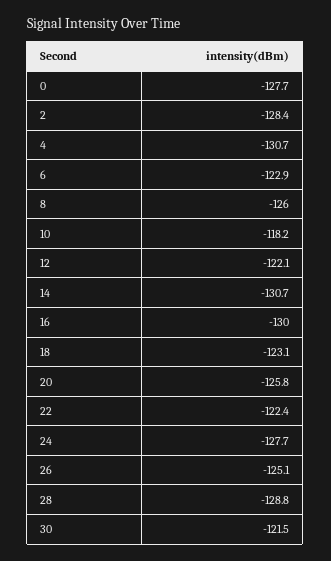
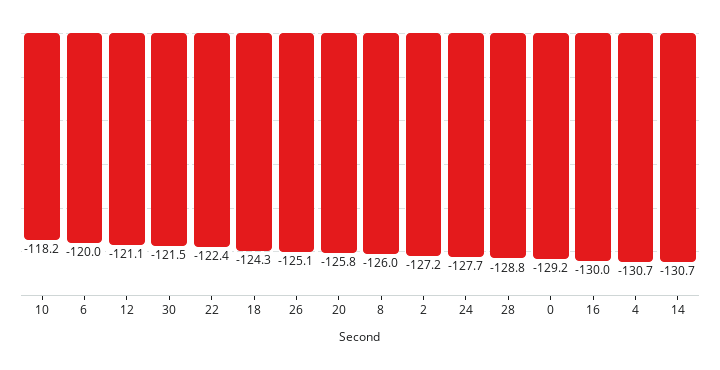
  {
-   "0": -127.7,
+   "0": -129.2,
-   "2": -128.4,
+   "2": -127.2,
    "4": -130.7,
-   "6": -122.9,
+   "6": -120,
    "8": -126,
    "10": -118.2,
-   "12": -122.1,
+   "12": -121.1,
    "14": -130.7,
    "16": -130,
-   "18": -123.1,
+   "18": -124.3,
    "20": -125.8,
    "22": -122.4,
    "24": -127.7,
    "26": -125.1,
    "28": -128.8,
    "30": -121.5
  }

